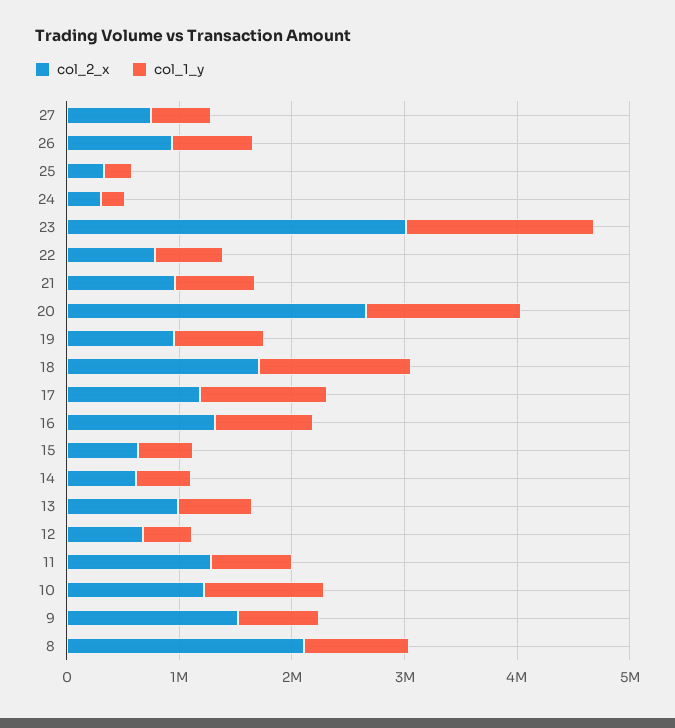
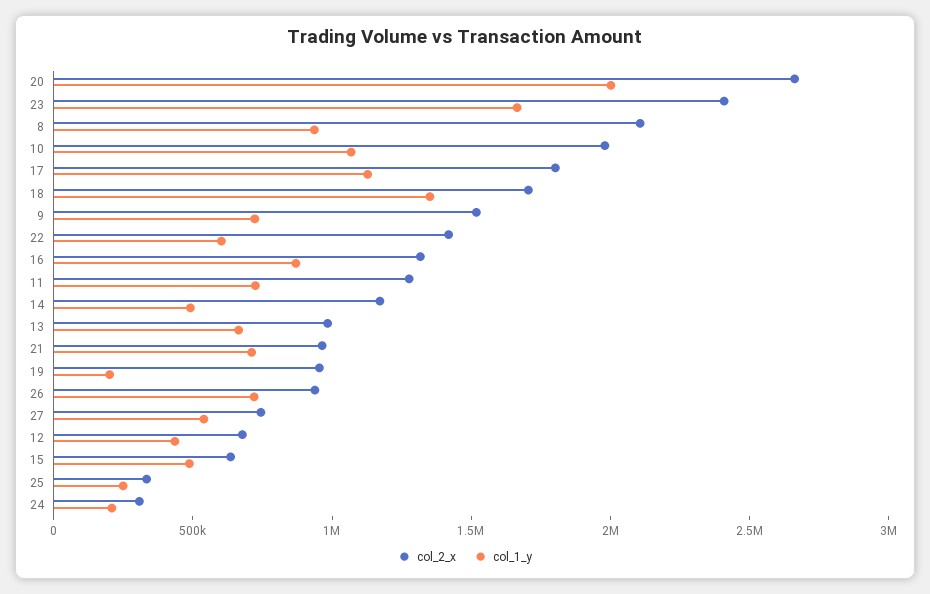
  {
    "col_2_x": {
      "27": 700000,
      "26": 900000,
      "25": 300000,
      "24": 300000,
-     "23": 3000000,
+     "23": 2400000,
-     "22": 800000,
+     "22": 1400000,
      "21": 1000000,
      "20": 2700000,
      "19": 1000000,
      "18": 1700000,
-     "17": 1200000,
+     "17": 1800000,
      "16": 1300000,
      "15": 600000,
-     "14": 600000,
+     "14": 1200000,
      "13": 1000000,
      "12": 700000,
      "11": 1300000,
-     "10": 1200000,
+     "10": 2000000,
      "9": 1500000,
      "8": 2100000
    },
    "col_1_y": {
      "27": 500000,
      "26": 700000,
      "25": 200000,
      "24": 200000,
      "23": 1700000,
      "22": 600000,
      "21": 700000,
-     "20": 1400000,
+     "20": 2000000,
-     "19": 800000,
+     "19": 200000,
      "18": 1400000,
      "17": 1100000,
      "16": 900000,
      "15": 500000,
      "14": 500000,
      "13": 700000,
      "12": 400000,
      "11": 700000,
      "10": 1100000,
      "9": 700000,
      "8": 900000
    }
  }

